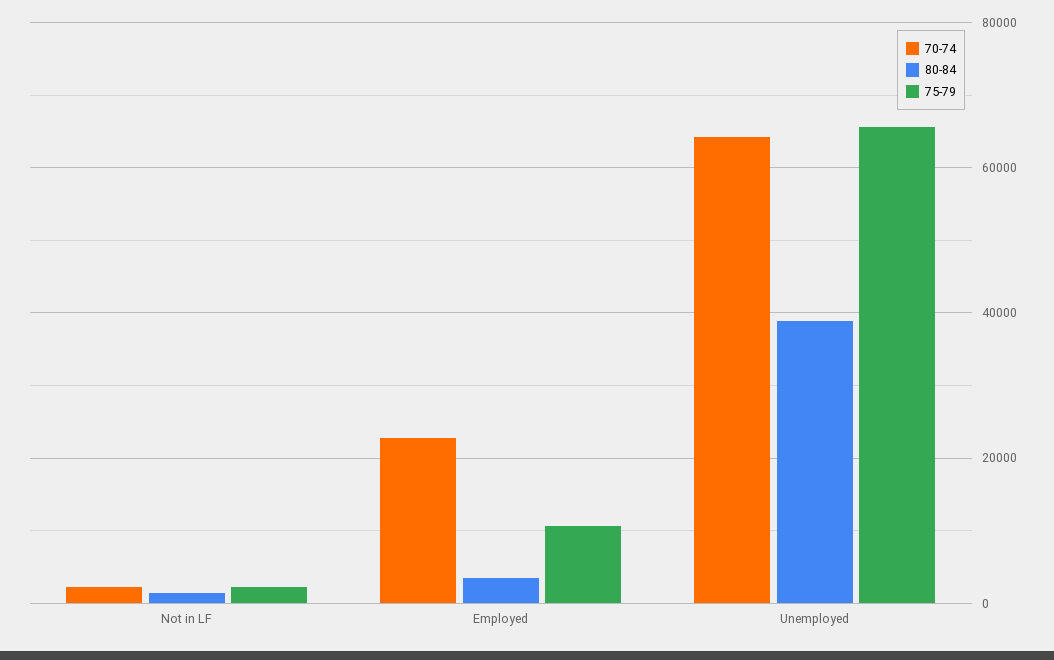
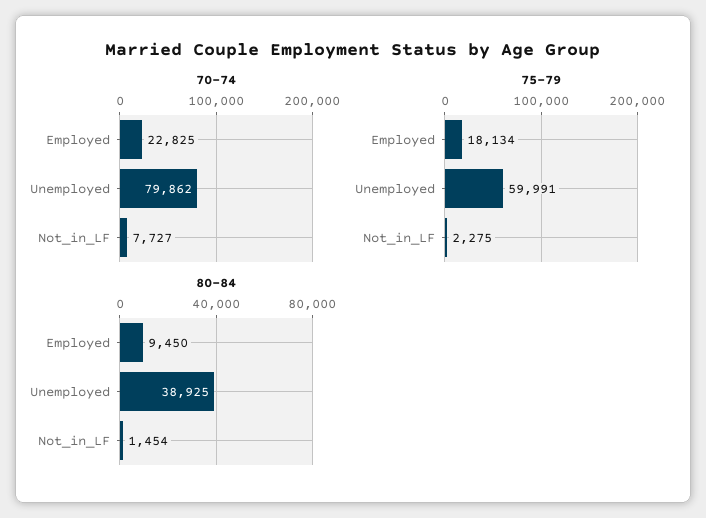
  {
    "70-74": {
-     "Not in LF": 2000,
+     "Not in LF": 7727,
      "Employed": 22825,
-     "Unemployed": 64000
+     "Unemployed": 79862
    },
    "80-84": {
      "Not in LF": 1454,
-     "Employed": 4000,
+     "Employed": 9450,
      "Unemployed": 38925
    },
    "75-79": {
      "Not in LF": 2275,
-     "Employed": 10000,
+     "Employed": 18134,
-     "Unemployed": 66000
+     "Unemployed": 59991
    }
  }

